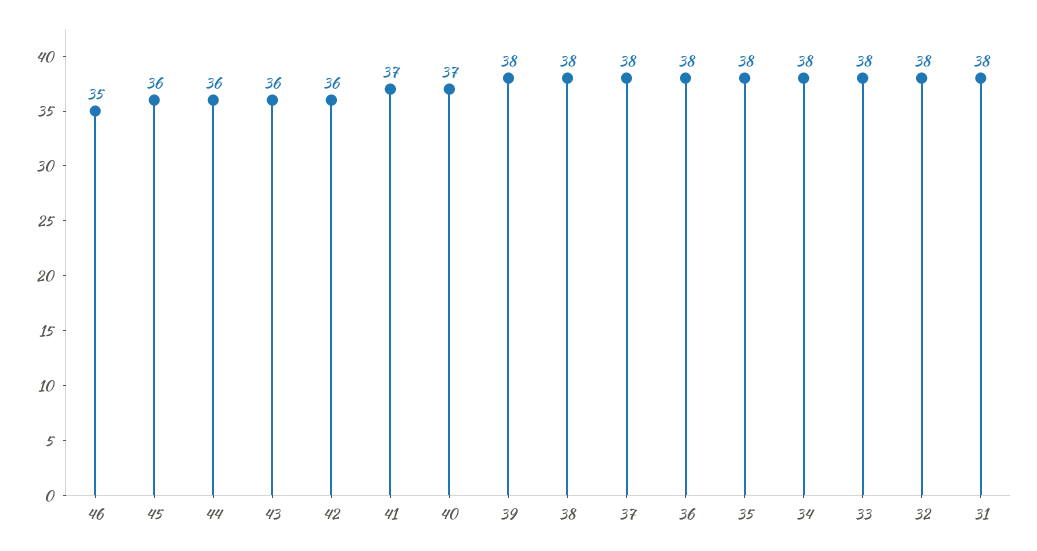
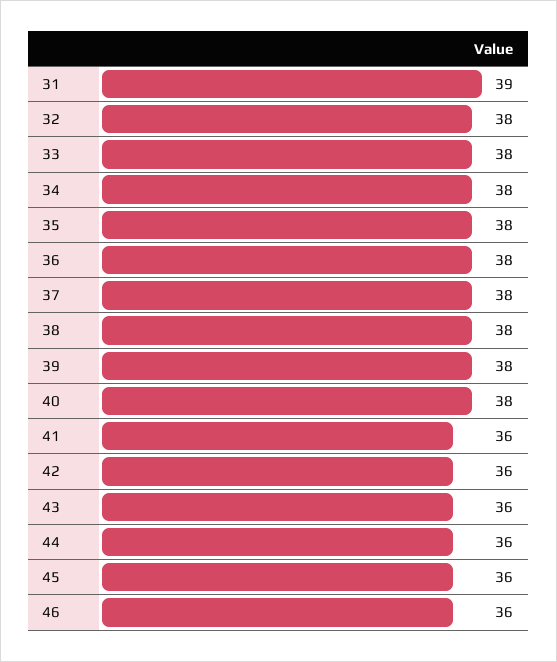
  {
-   "46": 35,
+   "46": 36,
    "45": 36,
    "44": 36,
    "43": 36,
    "42": 36,
-   "41": 37,
+   "41": 36,
-   "40": 37,
+   "40": 38,
    "39": 38,
    "38": 38,
    "37": 38,
    "36": 38,
    "35": 38,
    "34": 38,
    "33": 38,
    "32": 38,
-   "31": 38
+   "31": 39
  }

